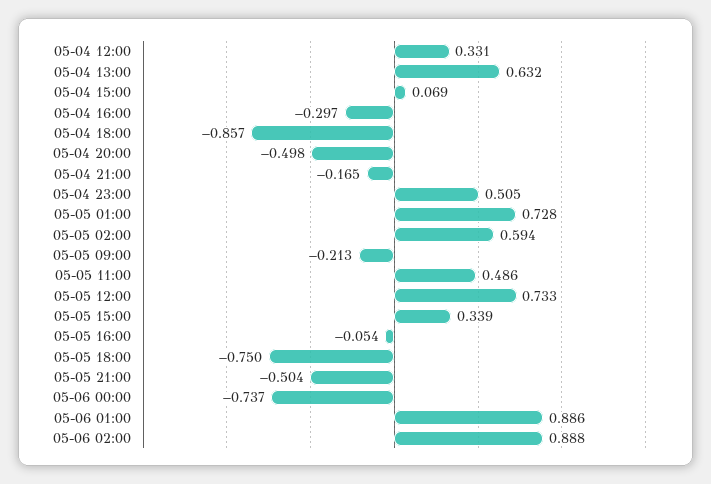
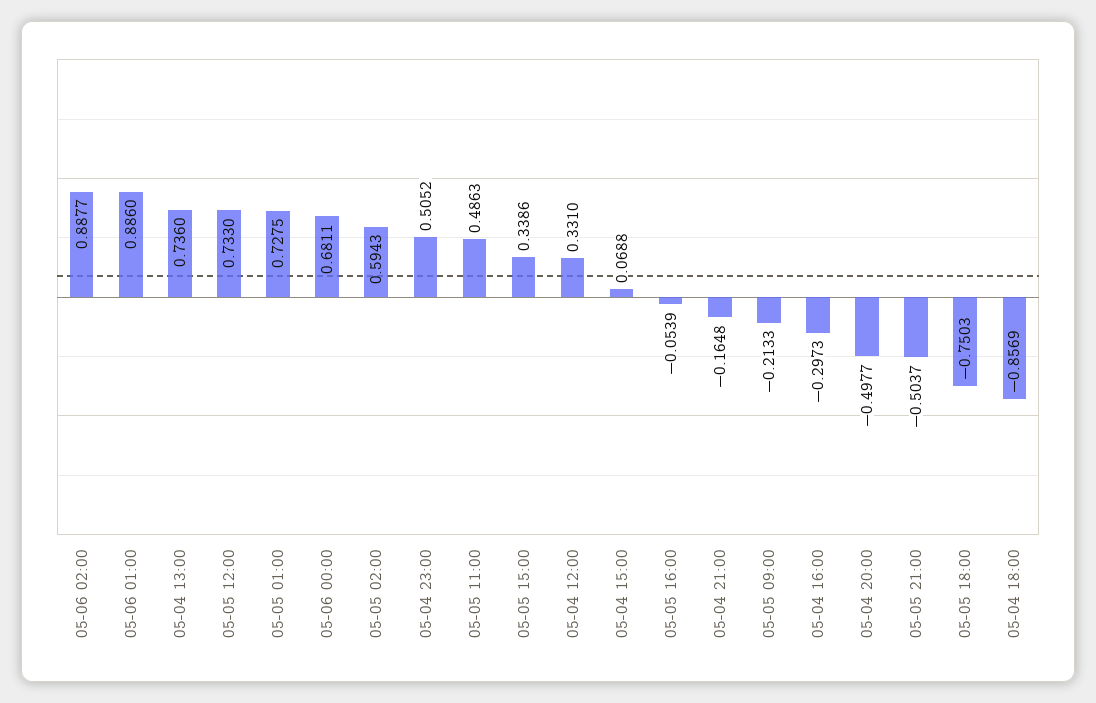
  {
    "05-04 12:00": 0.331,
-   "05-04 13:00": 0.632,
+   "05-04 13:00": 0.736,
    "05-04 15:00": 0.0688,
    "05-04 16:00": -0.2973,
    "05-04 18:00": -0.8569,
    "05-04 20:00": -0.4977,
    "05-04 21:00": -0.1648,
    "05-04 23:00": 0.5052,
    "05-05 01:00": 0.7275,
    "05-05 02:00": 0.5943,
    "05-05 09:00": -0.2133,
    "05-05 11:00": 0.4863,
    "05-05 12:00": 0.733,
    "05-05 15:00": 0.3386,
    "05-05 16:00": -0.0539,
    "05-05 18:00": -0.7503,
    "05-05 21:00": -0.5037,
-   "05-06 00:00": -0.737,
+   "05-06 00:00": 0.6811,
    "05-06 01:00": 0.886,
    "05-06 02:00": 0.8877
  }

